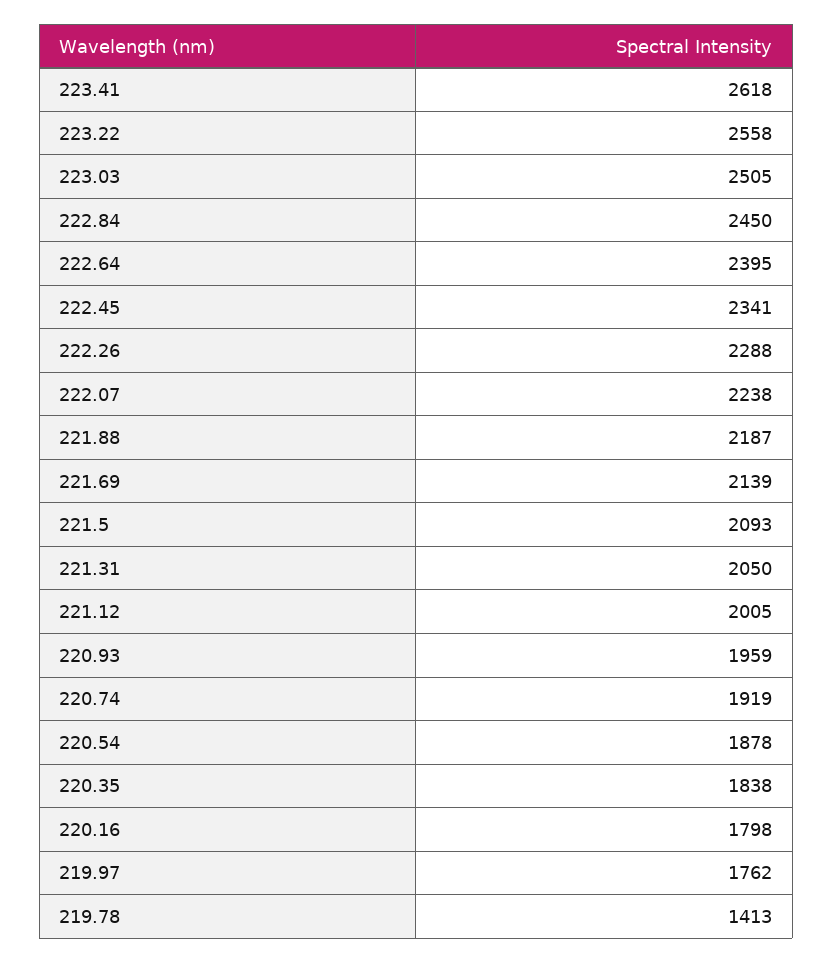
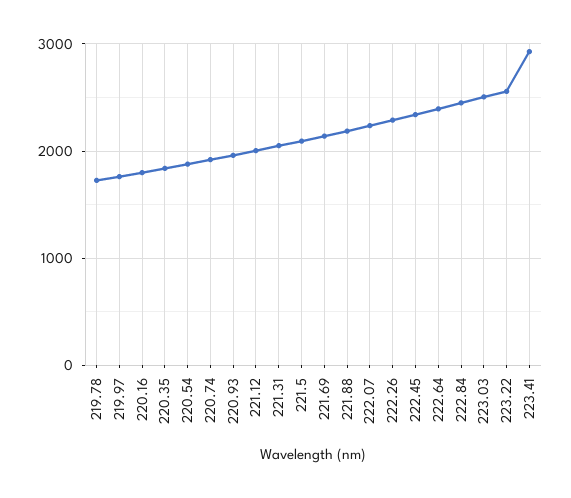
  {
-   "223.41": 2618,
+   "223.41": 2900,
    "223.22": 2558,
    "223.03": 2505,
    "222.84": 2450,
    "222.64": 2395,
    "222.45": 2341,
    "222.26": 2288,
    "222.07": 2238,
    "221.88": 2187,
    "221.69": 2139,
    "221.5": 2093,
    "221.31": 2050,
    "221.12": 2005,
    "220.93": 1959,
    "220.74": 1919,
    "220.54": 1878,
    "220.35": 1838,
    "220.16": 1798,
    "219.97": 1762,
-   "219.78": 1413
+   "219.78": 1700
  }

